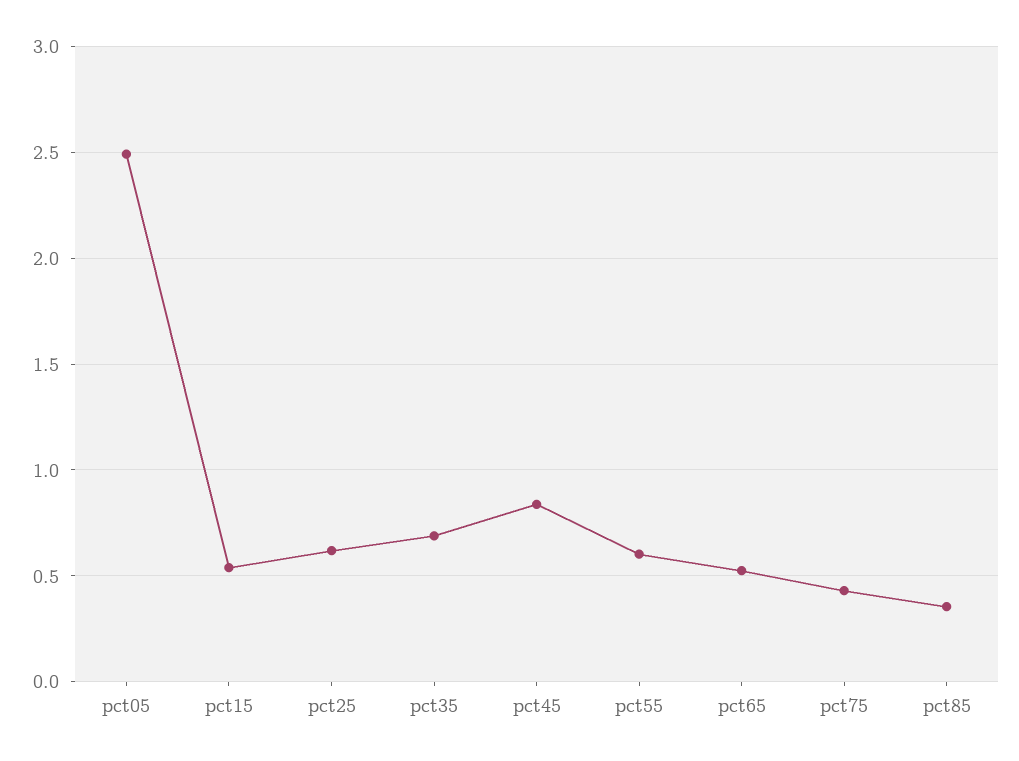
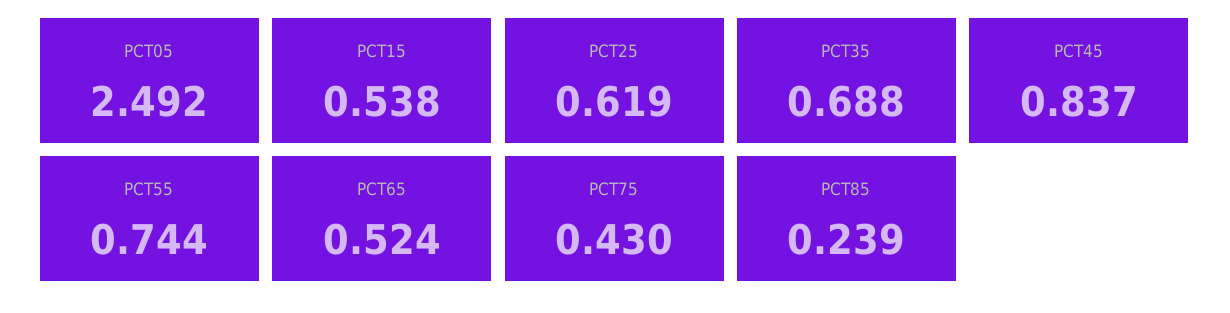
  {
    "pct05": 2.492,
    "pct15": 0.538,
    "pct25": 0.619,
    "pct35": 0.688,
    "pct45": 0.837,
-   "pct55": 0.6,
+   "pct55": 0.744,
    "pct65": 0.524,
    "pct75": 0.43,
-   "pct85": 0.35
+   "pct85": 0.239
  }

